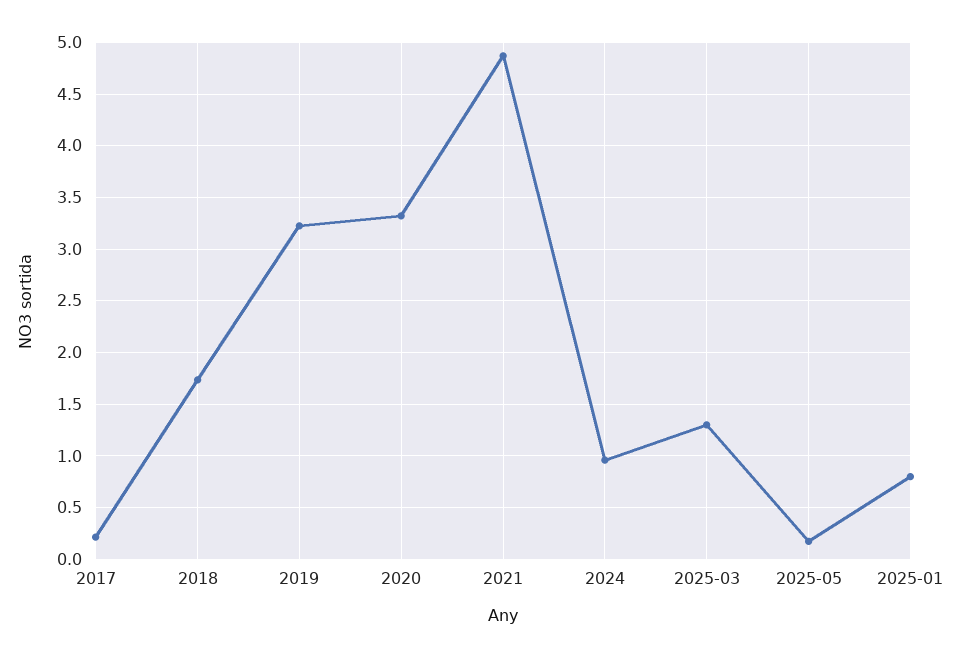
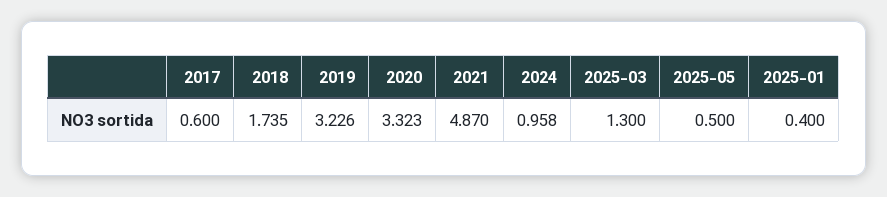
  {
-   "2017": 0.2,
+   "2017": 0.6,
    "2018": 1.735,
    "2019": 3.226,
    "2020": 3.323,
    "2021": 4.87,
    "2024": 0.958,
    "2025-03": 1.3,
-   "2025-05": 0.2,
+   "2025-05": 0.5,
-   "2025-01": 0.8
+   "2025-01": 0.4
  }

